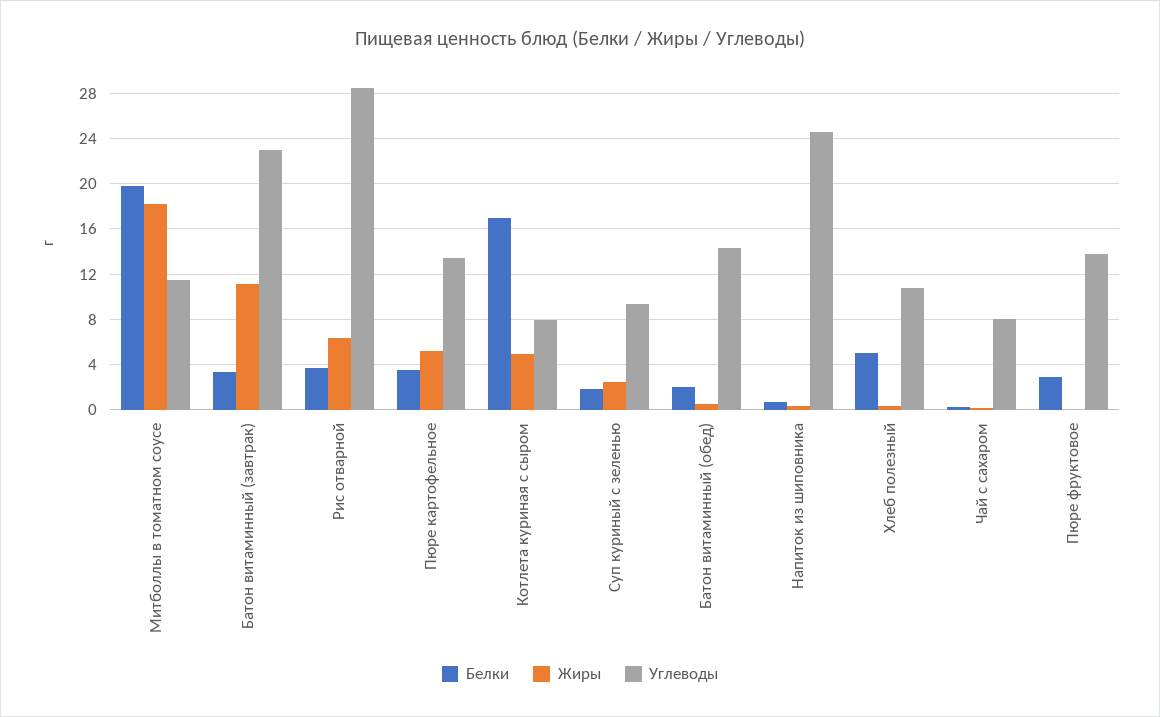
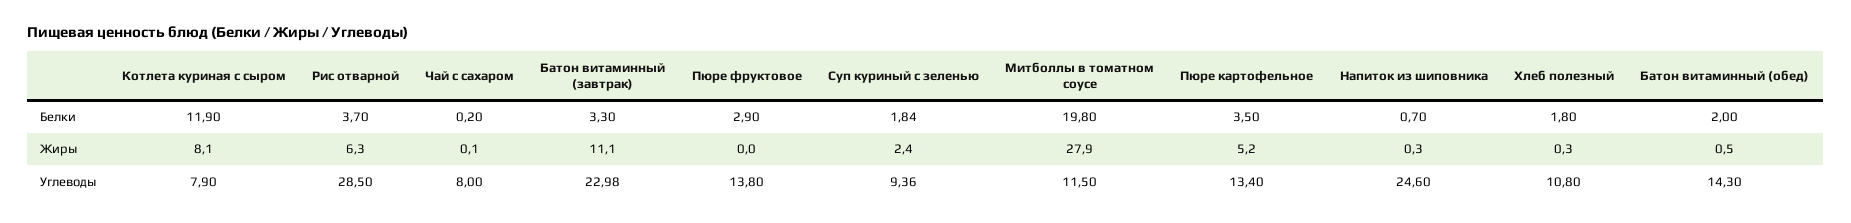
  {
    "Белки": {
      "Митболлы в томатном соусе": 19.8,
      "Батон витаминный (завтрак)": 3.3,
      "Рис отварной": 3.7,
      "Пюре картофельное": 3.5,
-     "Котлета куриная с сыром": 17,
+     "Котлета куриная с сыром": 11.9,
      "Суп куриный с зеленью": 1.84,
      "Батон витаминный (обед)": 2,
      "Напиток из шиповника": 0.7,
-     "Хлеб полезный": 5,
+     "Хлеб полезный": 1.8,
      "Чай с сахаром": 0.2,
      "Пюре фруктовое": 2.9
    },
    "Жиры": {
-     "Митболлы в томатном соусе": 18,
+     "Митболлы в томатном соусе": 27.9,
      "Батон витаминный (завтрак)": 11.1,
      "Рис отварной": 6.3,
      "Пюре картофельное": 5.2,
-     "Котлета куриная с сыром": 5,
+     "Котлета куриная с сыром": 8.1,
      "Суп куриный с зеленью": 2.4,
      "Батон витаминный (обед)": 0.5,
      "Напиток из шиповника": 0.3,
      "Хлеб полезный": 0.3,
      "Чай с сахаром": 0.1,
      "Пюре фруктовое": 0
    },
    "Углеводы": {
      "Митболлы в томатном соусе": 11.5,
      "Батон витаминный (завтрак)": 22.98,
      "Рис отварной": 28.5,
      "Пюре картофельное": 13.4,
      "Котлета куриная с сыром": 7.9,
      "Суп куриный с зеленью": 9.36,
      "Батон витаминный (обед)": 14.3,
      "Напиток из шиповника": 24.6,
      "Хлеб полезный": 10.8,
      "Чай с сахаром": 8,
      "Пюре фруктовое": 13.8
    }
  }

